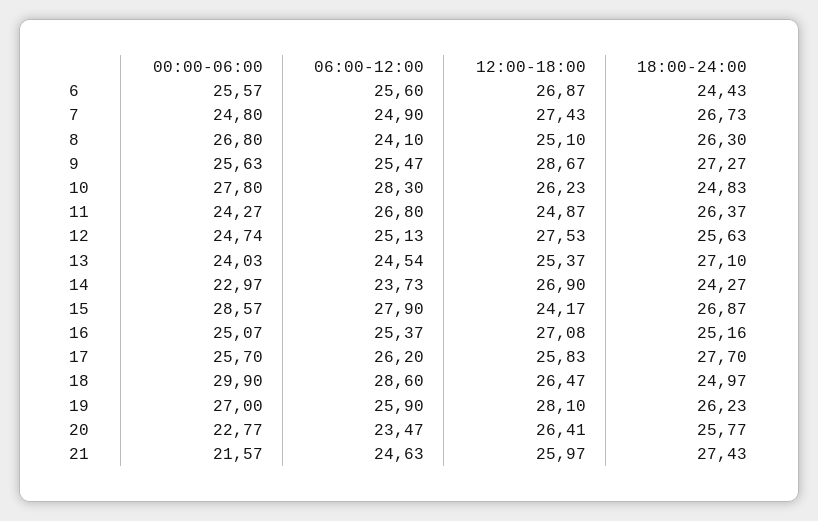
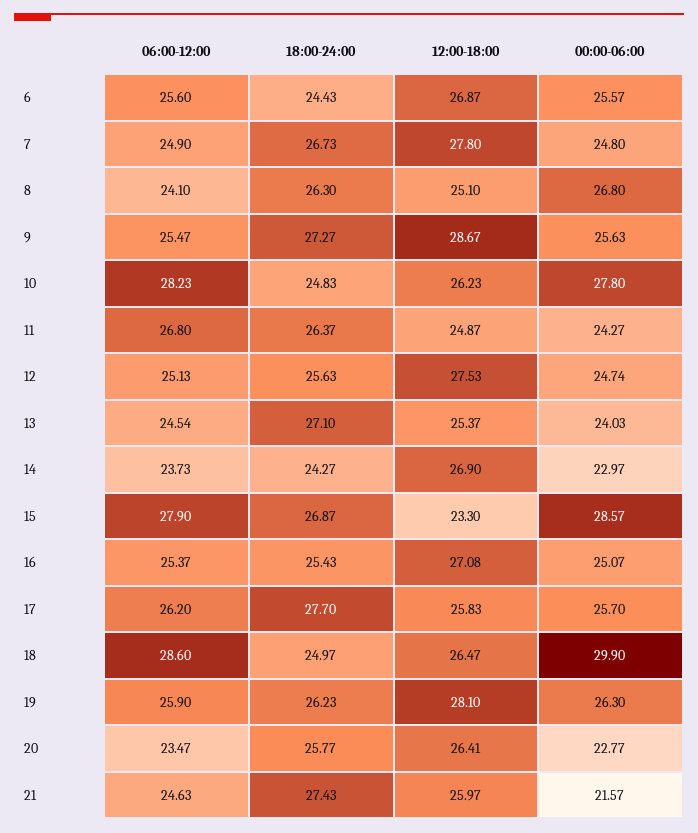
  {
    "00:00-06:00": {
      "6": 25.57,
      "7": 24.8,
      "8": 26.8,
      "9": 25.63,
      "10": 27.8,
      "11": 24.27,
      "12": 24.74,
      "13": 24.03,
      "14": 22.97,
      "15": 28.57,
      "16": 25.07,
      "17": 25.7,
      "18": 29.9,
-     "19": 27,
+     "19": 26.3,
      "20": 22.77,
      "21": 21.57
    },
    "06:00-12:00": {
      "6": 25.6,
      "7": 24.9,
      "8": 24.1,
      "9": 25.47,
-     "10": 28.3,
+     "10": 28.23,
      "11": 26.8,
      "12": 25.13,
      "13": 24.54,
      "14": 23.73,
      "15": 27.9,
      "16": 25.37,
      "17": 26.2,
      "18": 28.6,
      "19": 25.9,
      "20": 23.47,
      "21": 24.63
    },
    "12:00-18:00": {
      "6": 26.87,
-     "7": 27.43,
+     "7": 27.8,
      "8": 25.1,
      "9": 28.67,
      "10": 26.23,
      "11": 24.87,
      "12": 27.53,
      "13": 25.37,
      "14": 26.9,
-     "15": 24.17,
+     "15": 23.3,
      "16": 27.08,
      "17": 25.83,
      "18": 26.47,
      "19": 28.1,
      "20": 26.41,
      "21": 25.97
    },
    "18:00-24:00": {
      "6": 24.43,
      "7": 26.73,
      "8": 26.3,
      "9": 27.27,
      "10": 24.83,
      "11": 26.37,
      "12": 25.63,
      "13": 27.1,
      "14": 24.27,
      "15": 26.87,
-     "16": 25.16,
+     "16": 25.43,
      "17": 27.7,
      "18": 24.97,
      "19": 26.23,
      "20": 25.77,
      "21": 27.43
    }
  }

